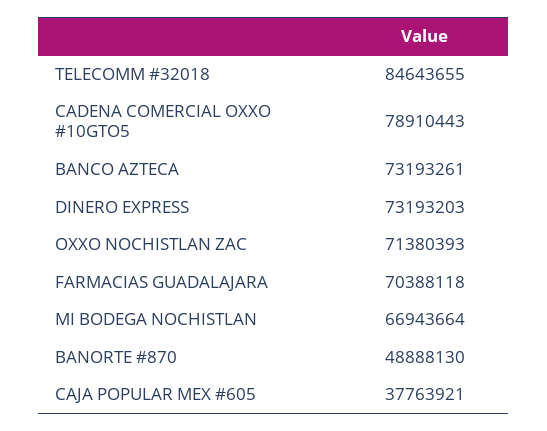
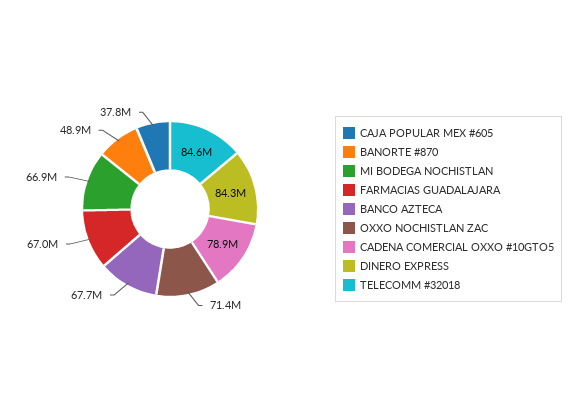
  {
    "TELECOMM #32018": 84643655,
    "CADENA COMERCIAL OXXO #10GTO5": 78910443,
-   "BANCO AZTECA": 73193261,
+   "BANCO AZTECA": 67700000,
-   "DINERO EXPRESS": 73193203,
+   "DINERO EXPRESS": 84300000,
    "OXXO NOCHISTLAN ZAC": 71380393,
-   "FARMACIAS GUADALAJARA": 70388118,
+   "FARMACIAS GUADALAJARA": 67000000,
    "MI BODEGA NOCHISTLAN": 66943664,
    "BANORTE #870": 48888130,
    "CAJA POPULAR MEX #605": 37763921
  }

